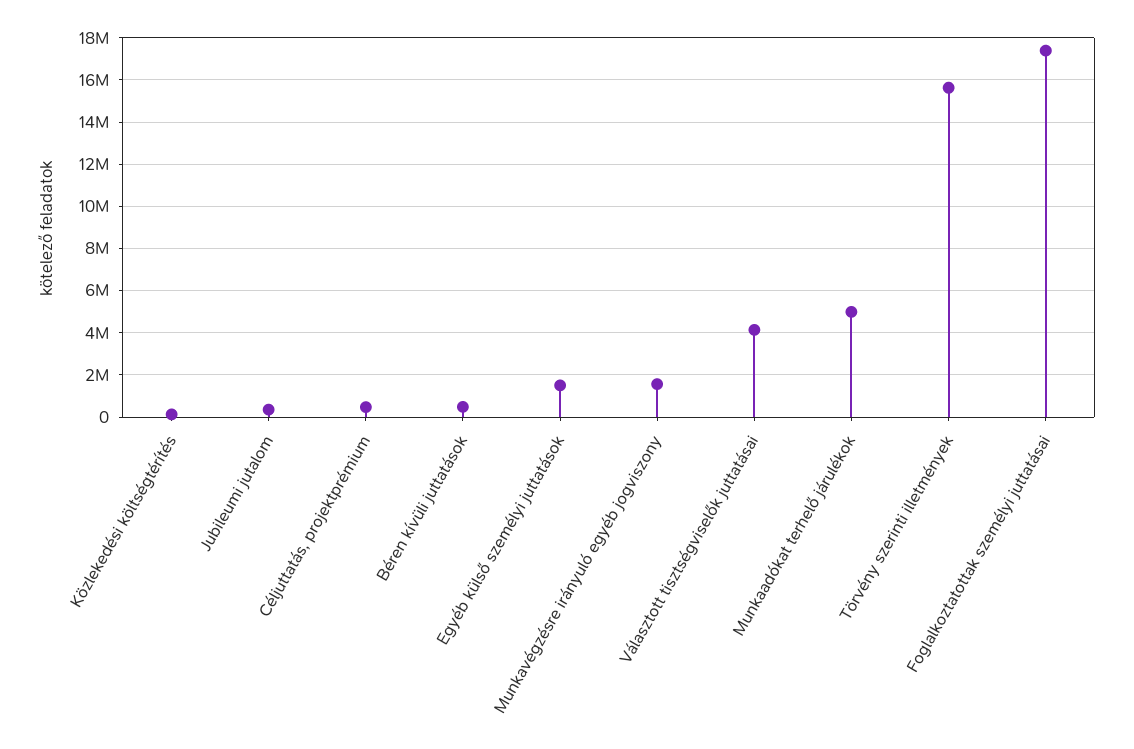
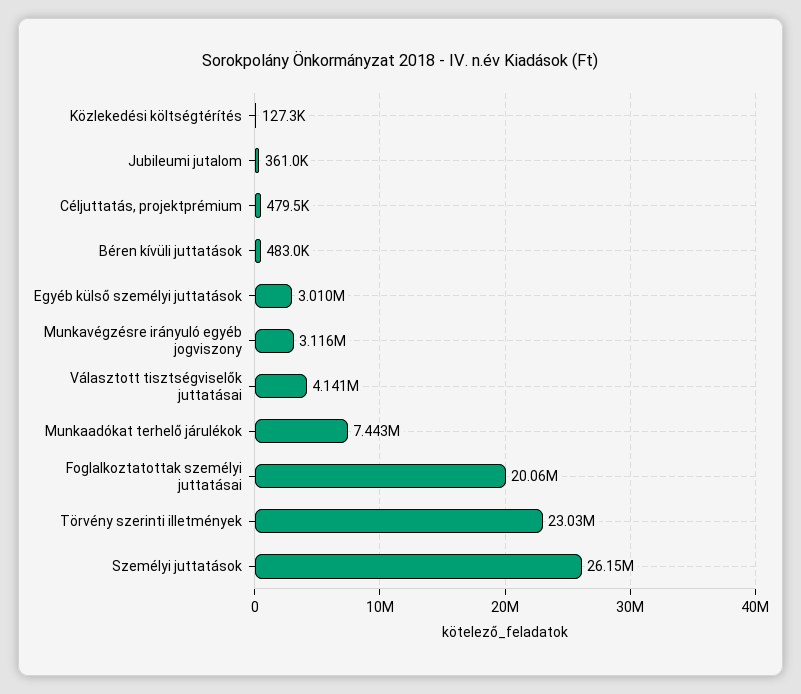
  {
    "Közlekedési költségtérítés": 127300,
    "Jubileumi jutalom": 361000,
    "Céljuttatás, projektprémium": 479500,
    "Béren kívüli juttatások": 483000,
-   "Egyéb külső személyi juttatások": 1500000,
+   "Egyéb külső személyi juttatások": 3010000,
-   "Munkavégzésre irányuló egyéb jogviszony": 1500000,
+   "Munkavégzésre irányuló egyéb jogviszony": 3116000,
    "Választott tisztségviselők juttatásai": 4141000,
-   "Munkaadókat terhelő járulékok": 5000000,
+   "Munkaadókat terhelő járulékok": 7443000,
-   "Törvény szerinti illetmények": 15500000,
+   "Törvény szerinti illetmények": 23030000,
-   "Foglalkoztatottak személyi juttatásai": 17500000
+   "Foglalkoztatottak személyi juttatásai": 20060000,
+   "Személyi juttatások": 26150000
  }

